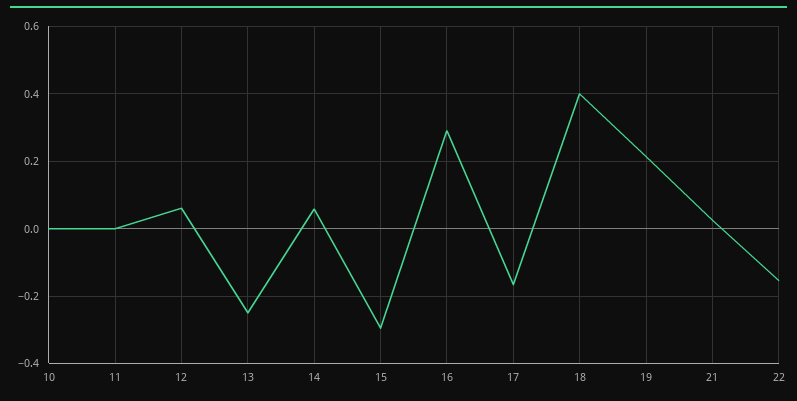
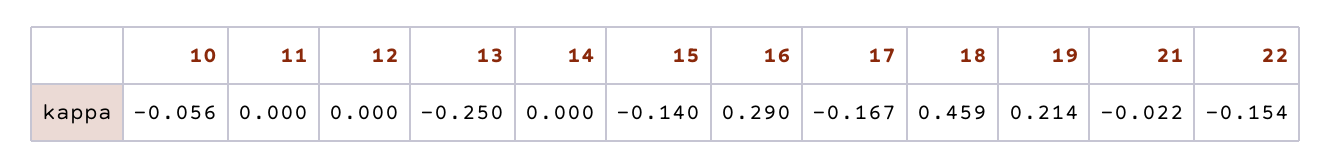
  {
-   "10": 0,
+   "10": -0.056,
    "11": 0,
-   "12": 0.06,
+   "12": 0,
    "13": -0.25,
-   "14": 0.06,
+   "14": 0,
-   "15": -0.3,
+   "15": -0.14,
    "16": 0.29,
    "17": -0.167,
-   "18": 0.4,
+   "18": 0.459,
    "19": 0.214,
-   "21": 0.02,
+   "21": -0.022,
    "22": -0.154
  }

